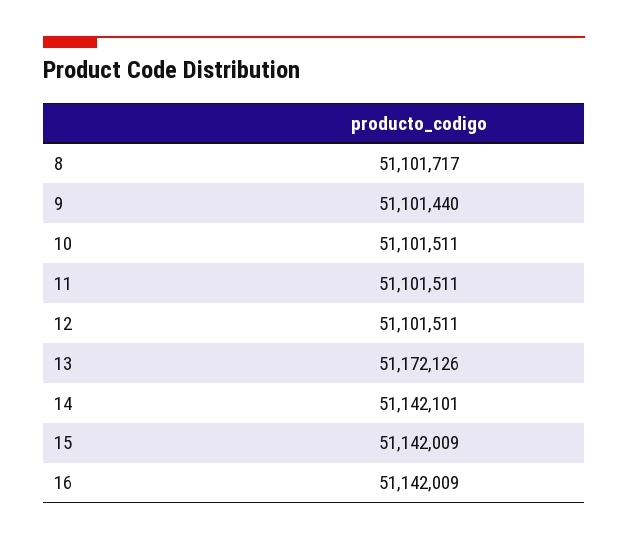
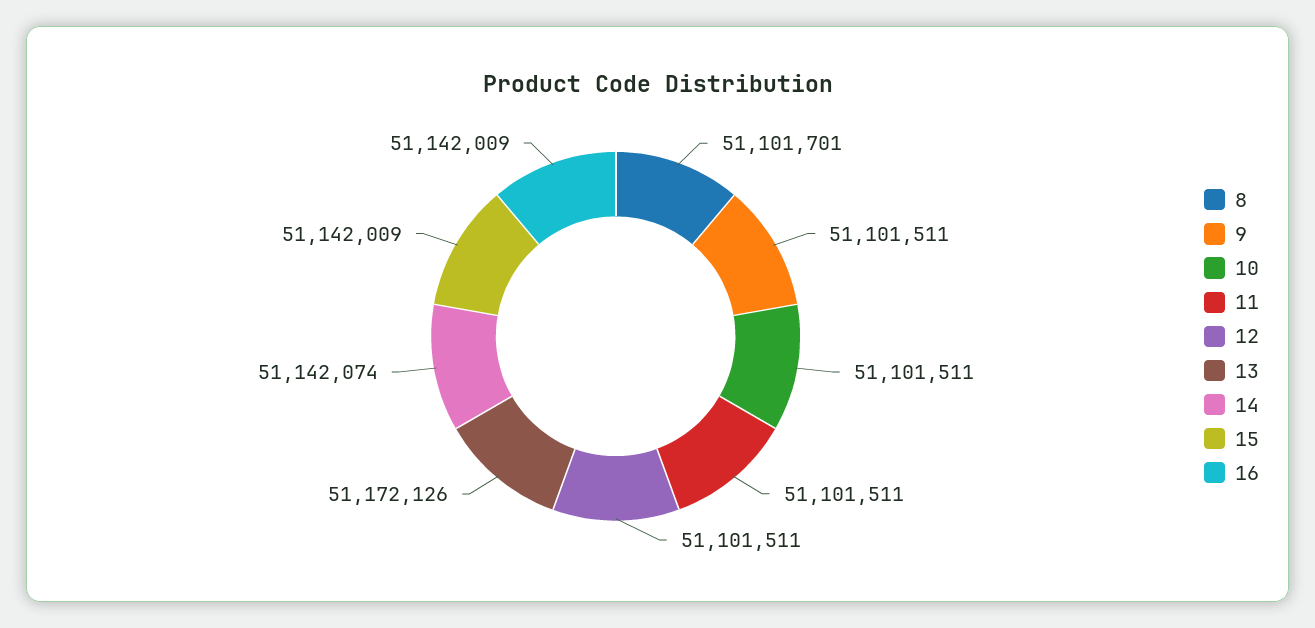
  {
-   "8": 51101717,
+   "8": 51101701,
-   "9": 51101440,
+   "9": 51101511,
    "10": 51101511,
    "11": 51101511,
    "12": 51101511,
    "13": 51172126,
-   "14": 51142101,
+   "14": 51142074,
    "15": 51142009,
    "16": 51142009
  }

